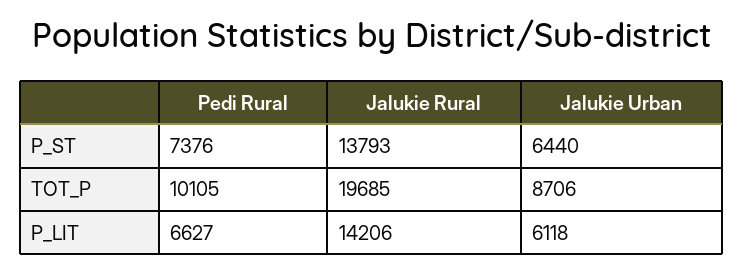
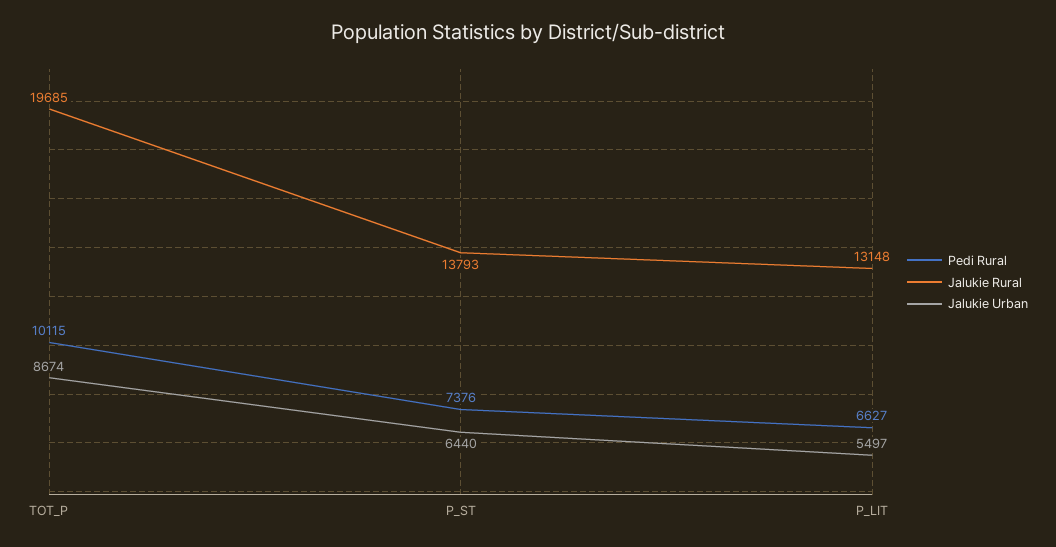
  {
    "Pedi Rural": {
      "P_ST": 7376,
-     "TOT_P": 10105,
+     "TOT_P": 10115,
      "P_LIT": 6627
    },
    "Jalukie Rural": {
      "P_ST": 13793,
      "TOT_P": 19685,
-     "P_LIT": 14206
+     "P_LIT": 13148
    },
    "Jalukie Urban": {
      "P_ST": 6440,
-     "TOT_P": 8706,
+     "TOT_P": 8674,
-     "P_LIT": 6118
+     "P_LIT": 5497
    }
  }

